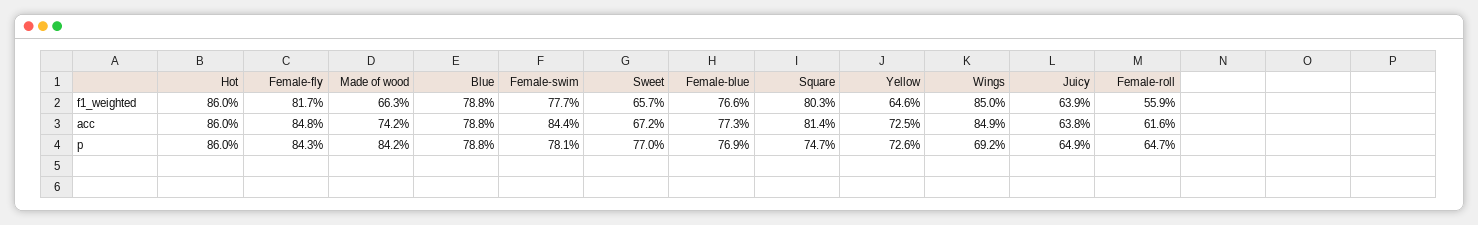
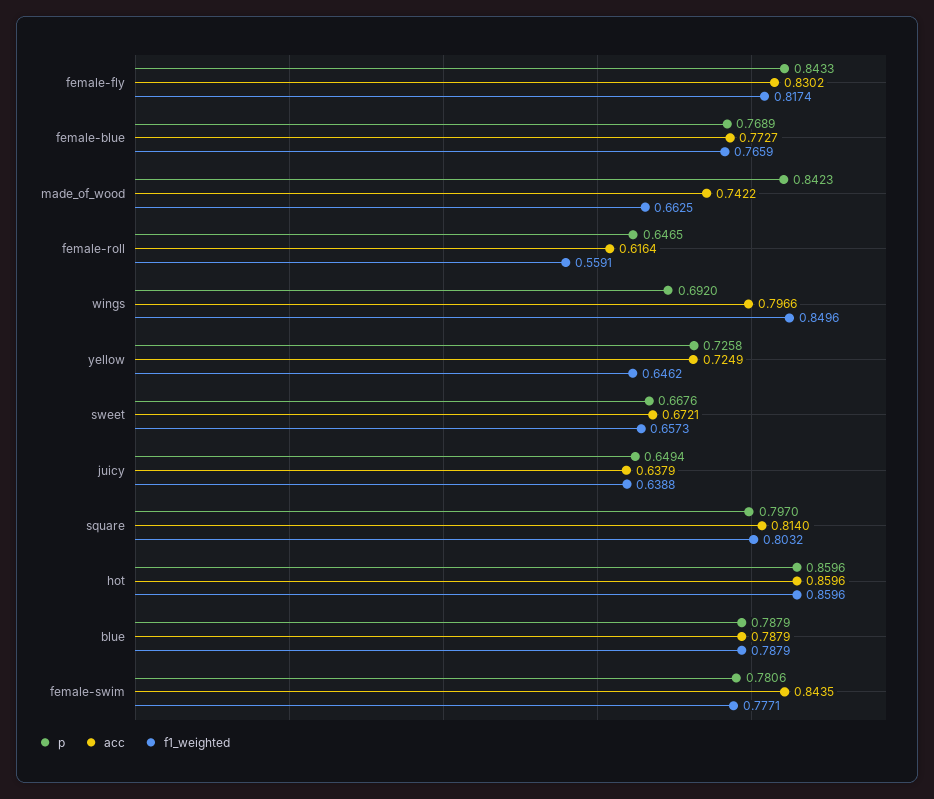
  {
    "f1_weighted": {
      "Hot": 0.8596,
      "Female-fly": 0.8174,
      "Made of wood": 0.6625,
      "Blue": 0.7879,
      "Female-swim": 0.7771,
      "Sweet": 0.6573,
      "Female-blue": 0.7659,
      "Square": 0.8032,
      "Yellow": 0.6462,
      "Wings": 0.8496,
      "Juicy": 0.6388,
      "Female-roll": 0.5591
    },
    "acc": {
      "Hot": 0.8596,
-     "Female-fly": 0.848,
+     "Female-fly": 0.8302,
      "Made of wood": 0.7422,
      "Blue": 0.7879,
      "Female-swim": 0.8435,
      "Sweet": 0.6721,
      "Female-blue": 0.7727,
      "Square": 0.814,
      "Yellow": 0.7249,
-     "Wings": 0.849,
+     "Wings": 0.7966,
      "Juicy": 0.6379,
      "Female-roll": 0.6164
    },
    "p": {
      "Hot": 0.8596,
      "Female-fly": 0.8433,
      "Made of wood": 0.8423,
      "Blue": 0.7879,
      "Female-swim": 0.7806,
-     "Sweet": 0.77,
+     "Sweet": 0.6676,
      "Female-blue": 0.7689,
-     "Square": 0.747,
+     "Square": 0.797,
      "Yellow": 0.7258,
      "Wings": 0.692,
      "Juicy": 0.6494,
      "Female-roll": 0.6465
    }
  }

